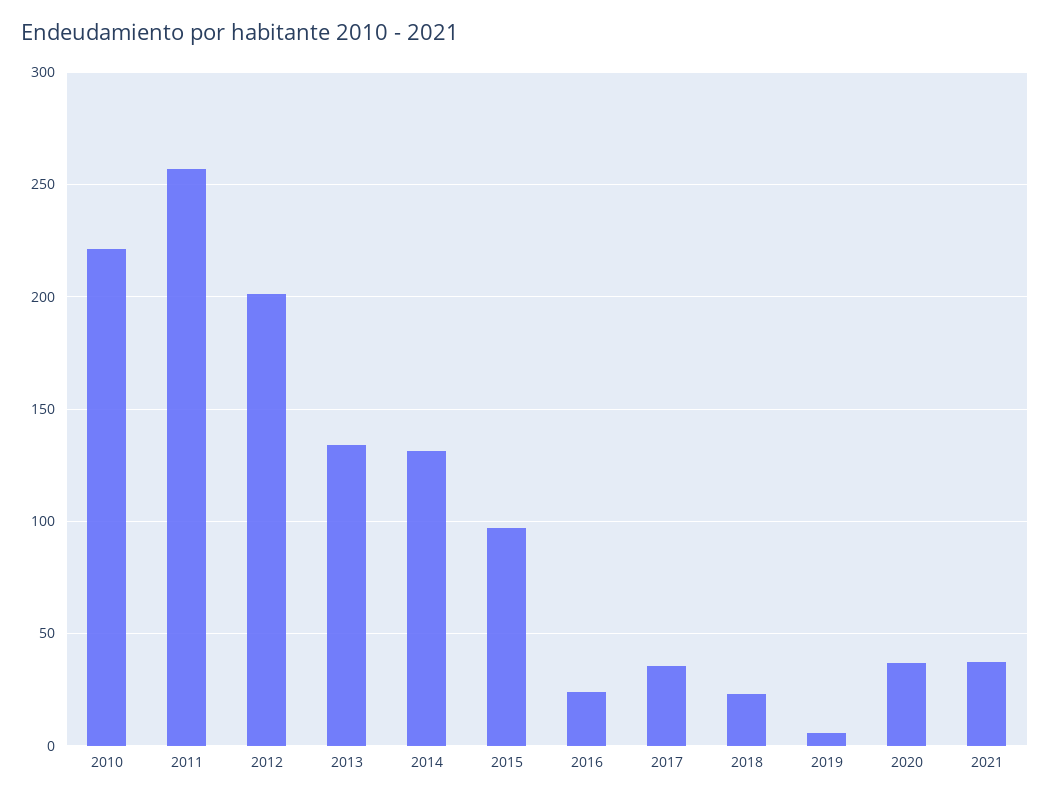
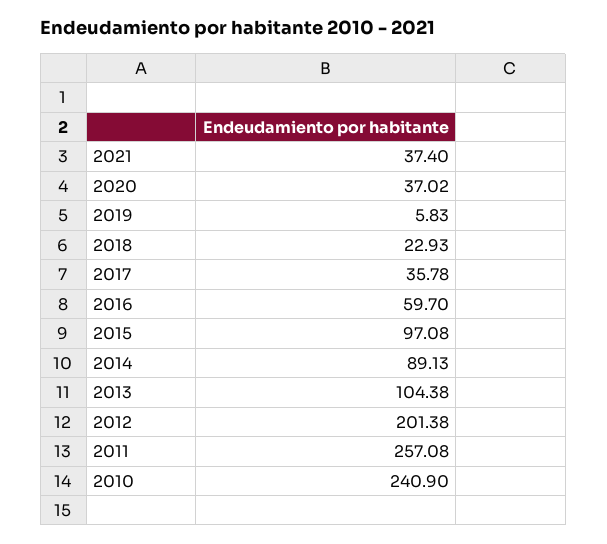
  {
-   "2010": 220,
+   "2010": 240.9,
    "2011": 257.08,
    "2012": 201.38,
-   "2013": 135,
+   "2013": 104.38,
-   "2014": 130,
+   "2014": 89.13,
    "2015": 97.08,
-   "2016": 25,
+   "2016": 59.7,
    "2017": 35.78,
    "2018": 22.93,
    "2019": 5.83,
    "2020": 37.02,
    "2021": 37.4
  }

